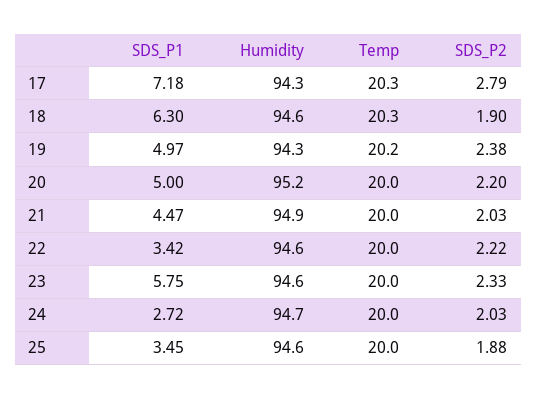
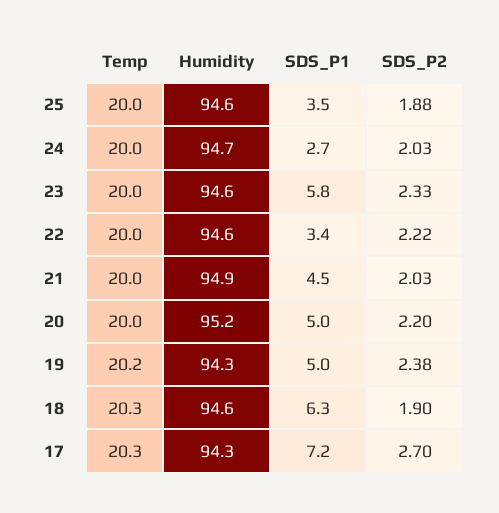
  {
    "SDS_P1": {
      "17": 7.18,
      "18": 6.3,
      "19": 4.97,
      "20": 5,
      "21": 4.47,
      "22": 3.42,
      "23": 5.75,
      "24": 2.72,
      "25": 3.45
    },
    "Humidity": {
      "17": 94.3,
      "18": 94.6,
      "19": 94.3,
      "20": 95.2,
      "21": 94.9,
      "22": 94.6,
      "23": 94.6,
      "24": 94.7,
      "25": 94.6
    },
    "Temp": {
      "17": 20.3,
      "18": 20.3,
      "19": 20.2,
      "20": 20,
      "21": 20,
      "22": 20,
      "23": 20,
      "24": 20,
      "25": 20
    },
    "SDS_P2": {
-     "17": 2.79,
+     "17": 2.7,
      "18": 1.9,
      "19": 2.38,
      "20": 2.2,
      "21": 2.03,
      "22": 2.22,
      "23": 2.33,
      "24": 2.03,
      "25": 1.88
    }
  }

